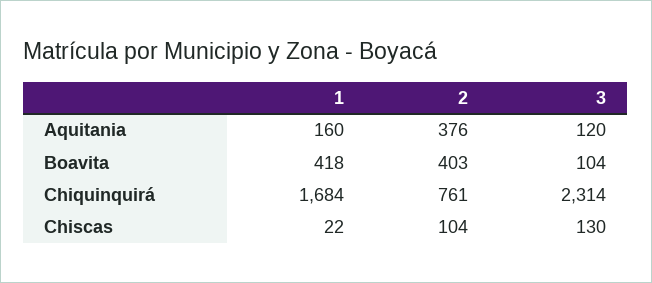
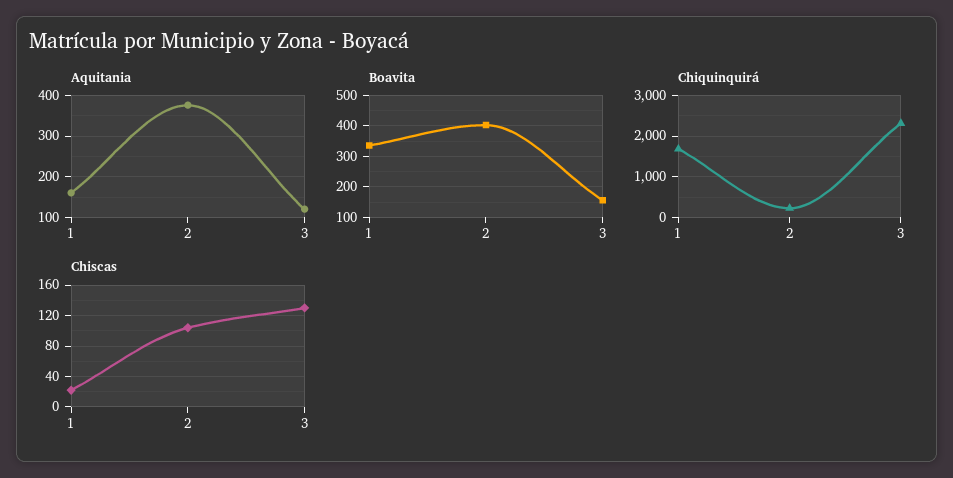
  {
    "Aquitania": {
      "1": 160,
      "2": 376,
      "3": 120
    },
    "Boavita": {
-     "1": 418,
+     "1": 340,
      "2": 403,
-     "3": 104
+     "3": 160
    },
    "Chiquinquirá": {
      "1": 1684,
-     "2": 761,
+     "2": 200,
      "3": 2314
    },
    "Chiscas": {
      "1": 22,
      "2": 104,
      "3": 130
    }
  }

